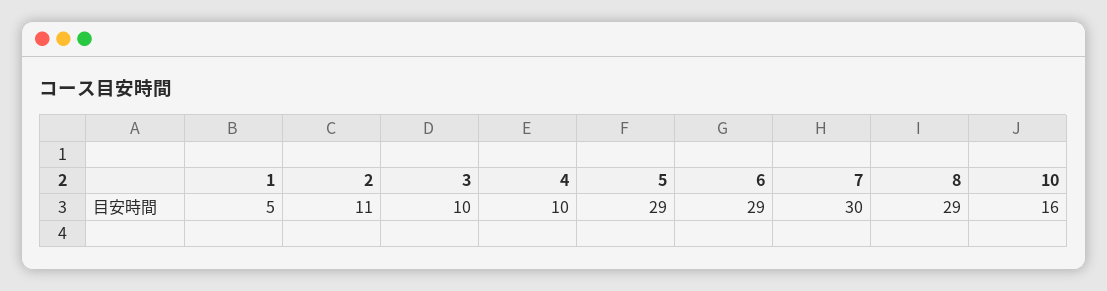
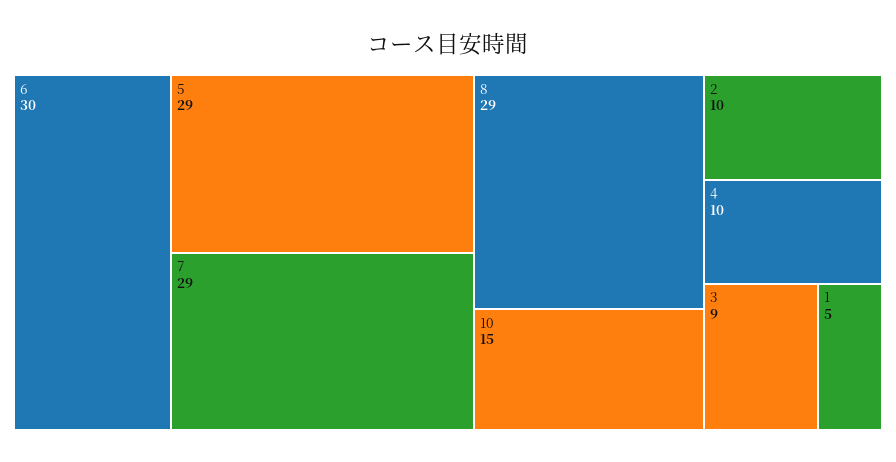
  {
    "1": 5,
-   "2": 11,
+   "2": 10,
-   "3": 10,
+   "3": 9,
    "4": 10,
    "5": 29,
-   "6": 29,
+   "6": 30,
-   "7": 30,
+   "7": 29,
    "8": 29,
-   "10": 16
+   "10": 15
  }

